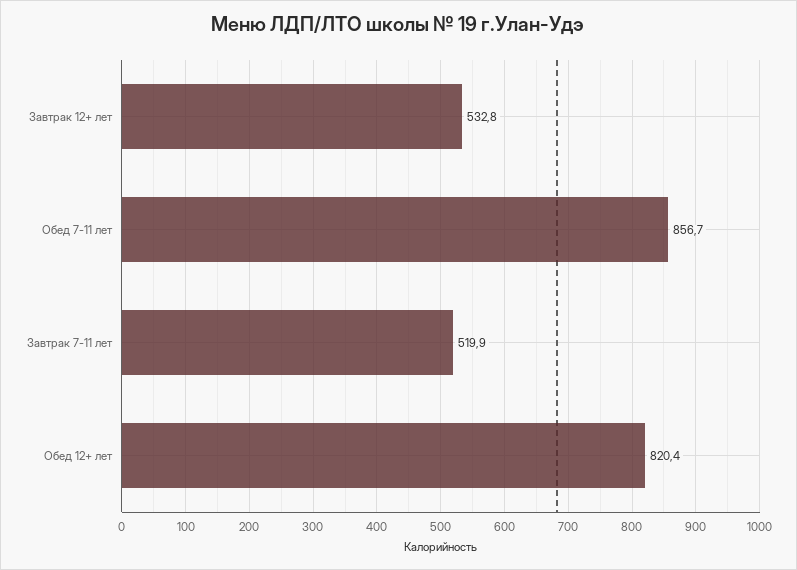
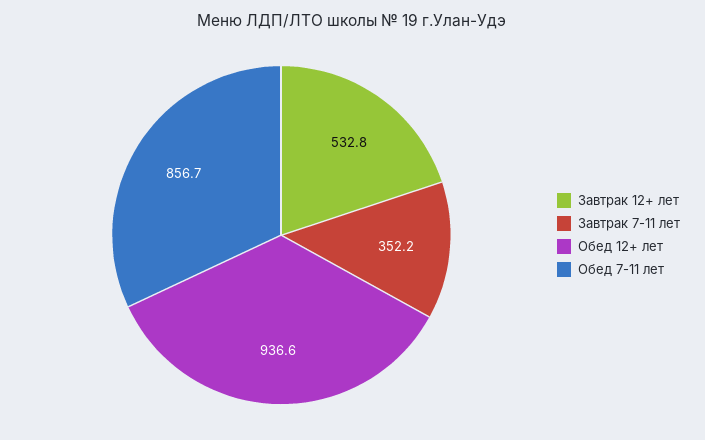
  {
    "Завтрак 12+ лет": 532.8,
    "Обед 7-11 лет": 856.7,
-   "Завтрак 7-11 лет": 519.9,
+   "Завтрак 7-11 лет": 352.2,
-   "Обед 12+ лет": 820.4
+   "Обед 12+ лет": 936.6
  }

